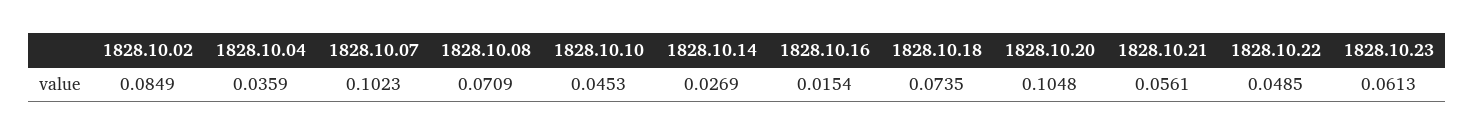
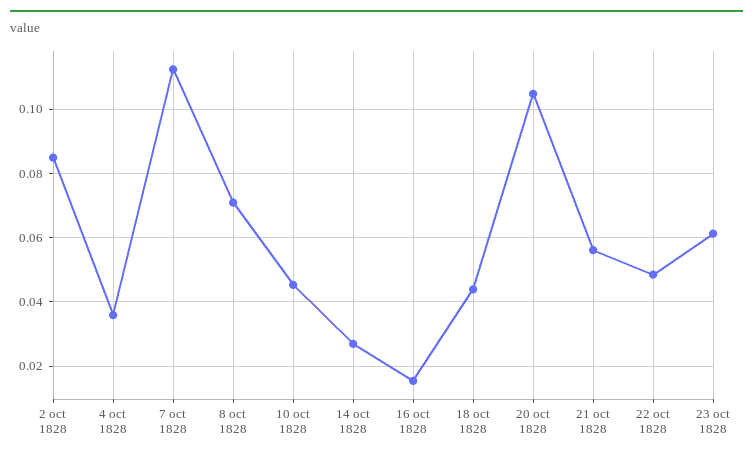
  {
    "1828.10.02": 0.0849,
    "1828.10.04": 0.0359,
-   "1828.10.07": 0.1023,
+   "1828.10.07": 0.112,
    "1828.10.08": 0.0709,
    "1828.10.10": 0.0453,
    "1828.10.14": 0.0269,
    "1828.10.16": 0.0154,
-   "1828.10.18": 0.0735,
+   "1828.10.18": 0.044,
    "1828.10.20": 0.1048,
    "1828.10.21": 0.0561,
    "1828.10.22": 0.0485,
    "1828.10.23": 0.0613
  }

